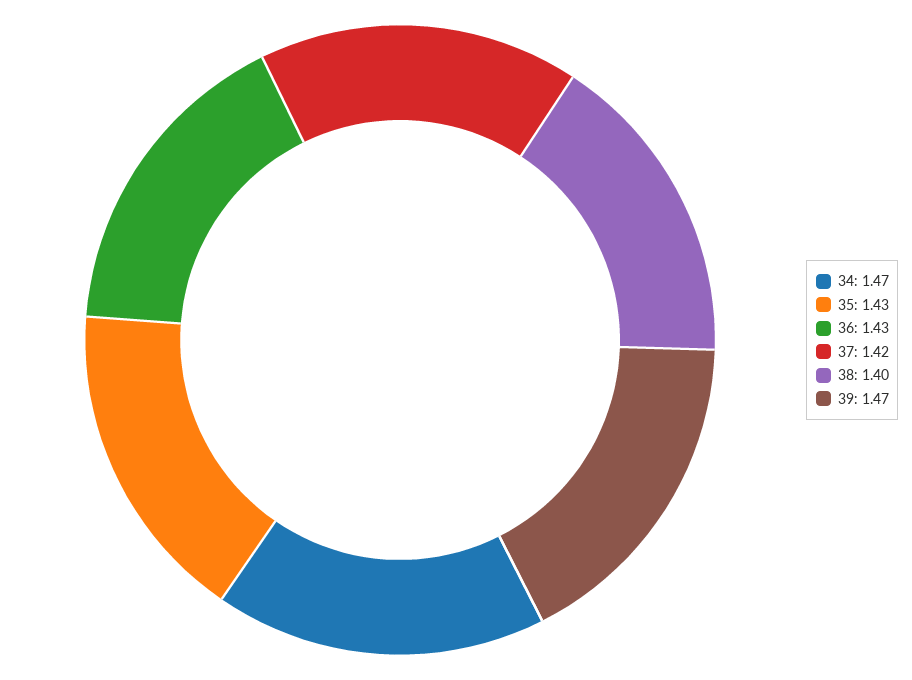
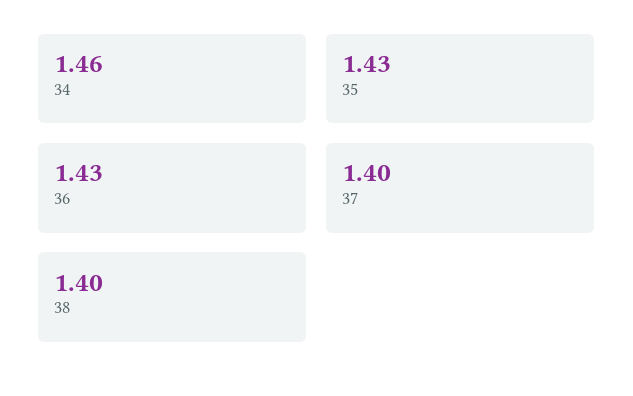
  {
-   "34": 1.47,
+   "34": 1.46,
    "35": 1.43,
    "36": 1.43,
-   "37": 1.42,
+   "37": 1.4,
-   "38": 1.4,
+   "38": 1.4
-   "39": 1.47
  }

